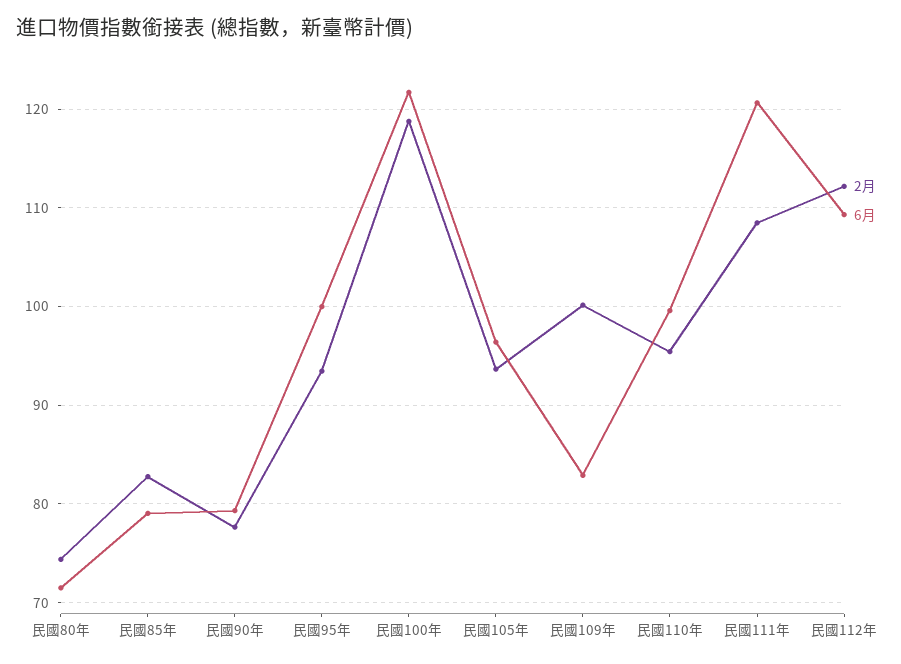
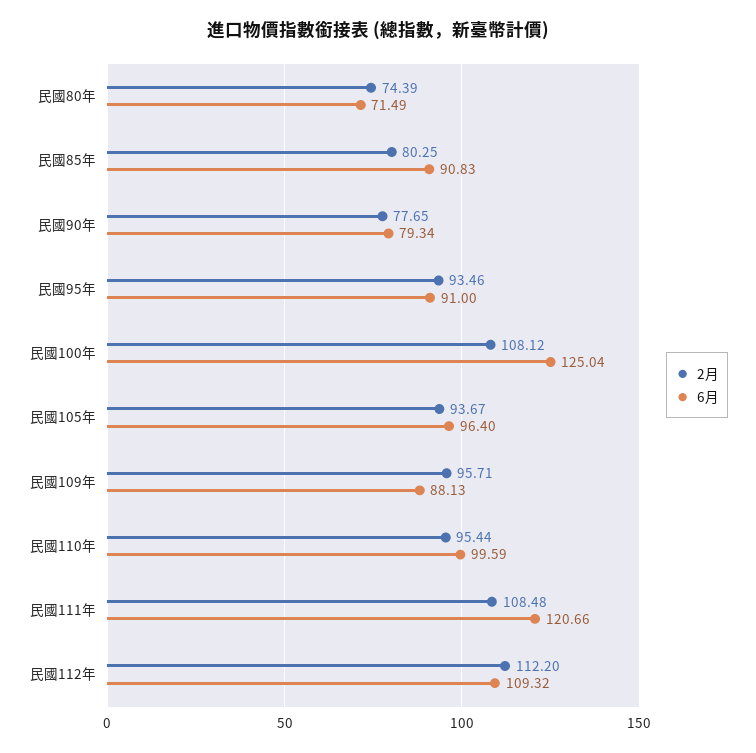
  {
    "2月": {
      "民國80年": 74.39,
-     "民國85年": 83,
+     "民國85年": 80.25,
      "民國90年": 77.65,
      "民國95年": 93.46,
-     "民國100年": 119,
+     "民國100年": 108.12,
      "民國105年": 93.67,
-     "民國109年": 100,
+     "民國109年": 95.71,
      "民國110年": 95.44,
      "民國111年": 108.48,
      "民國112年": 112.2
    },
    "6月": {
      "民國80年": 71.49,
-     "民國85年": 79,
+     "民國85年": 90.83,
      "民國90年": 79.34,
-     "民國95年": 100,
+     "民國95年": 91,
-     "民國100年": 122,
+     "民國100年": 125.04,
      "民國105年": 96.4,
-     "民國109年": 83,
+     "民國109年": 88.13,
      "民國110年": 99.59,
      "民國111年": 120.66,
      "民國112年": 109.32
    }
  }

